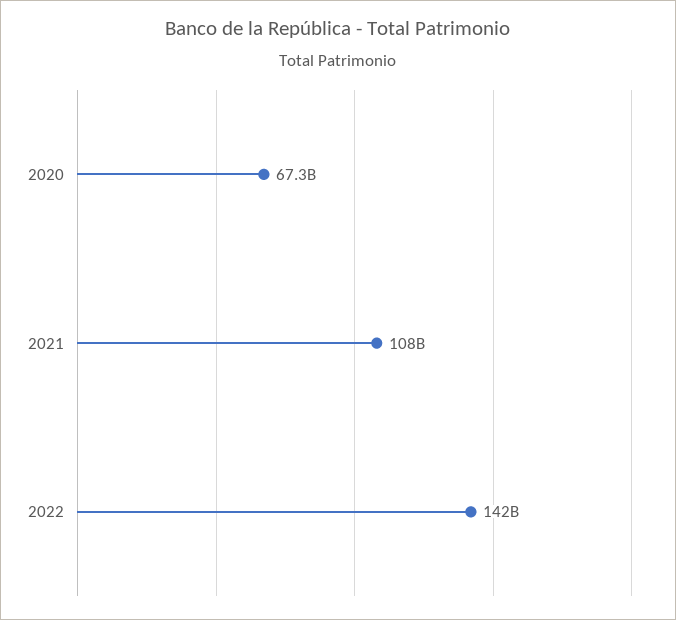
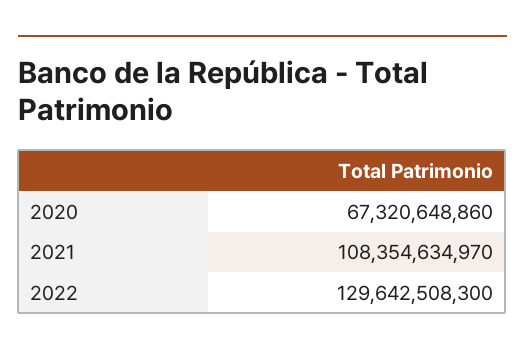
  {
    "2020": 67320648860,
    "2021": 108354634970,
-   "2022": 142000000000
+   "2022": 129642508300
  }

